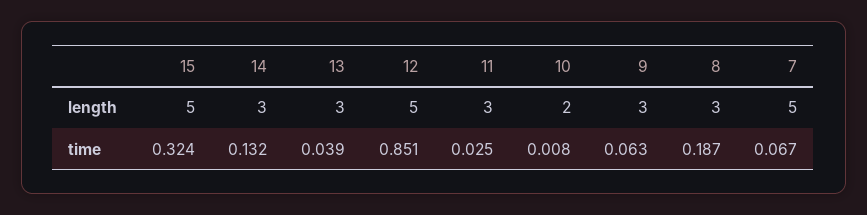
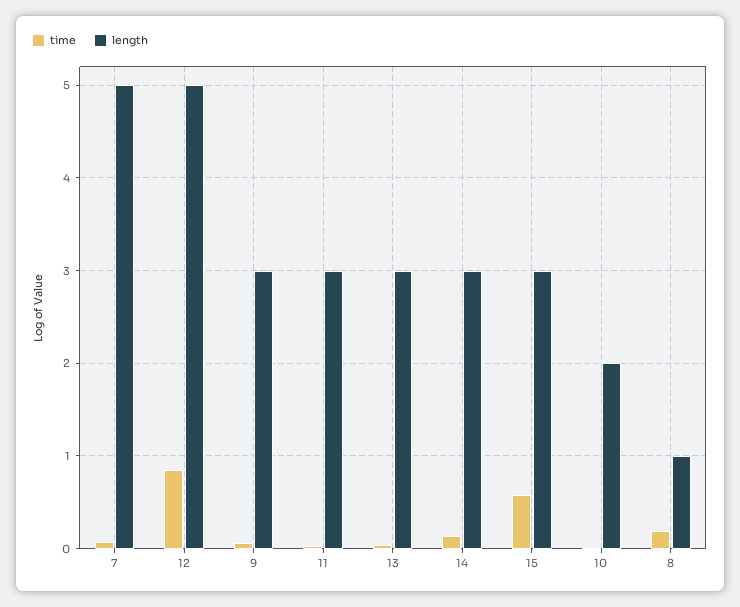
  {
    "length": {
-     "15": 5,
+     "15": 3,
      "14": 3,
      "13": 3,
      "12": 5,
      "11": 3,
      "10": 2,
      "9": 3,
-     "8": 3,
+     "8": 1,
      "7": 5
    },
    "time": {
-     "15": 0.324,
+     "15": 0.6,
      "14": 0.132,
      "13": 0.039,
      "12": 0.851,
      "11": 0.025,
      "10": 0.008,
      "9": 0.063,
      "8": 0.187,
      "7": 0.067
    }
  }

